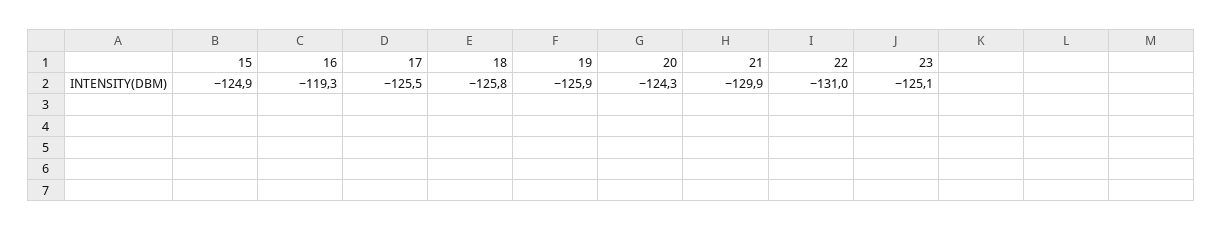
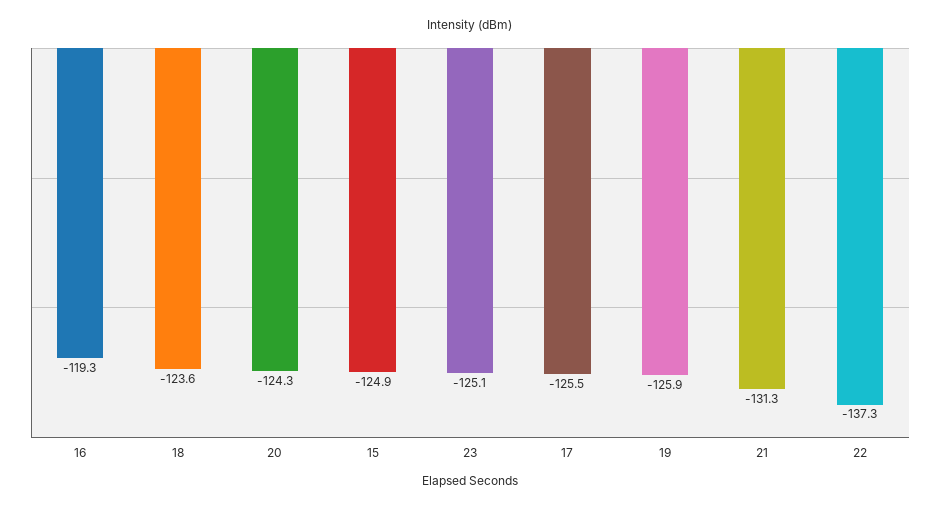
  {
    "15": -124.9,
    "16": -119.3,
    "17": -125.5,
-   "18": -125.8,
+   "18": -123.6,
    "19": -125.9,
    "20": -124.3,
-   "21": -129.9,
+   "21": -131.3,
-   "22": -131,
+   "22": -137.3,
    "23": -125.1
  }

